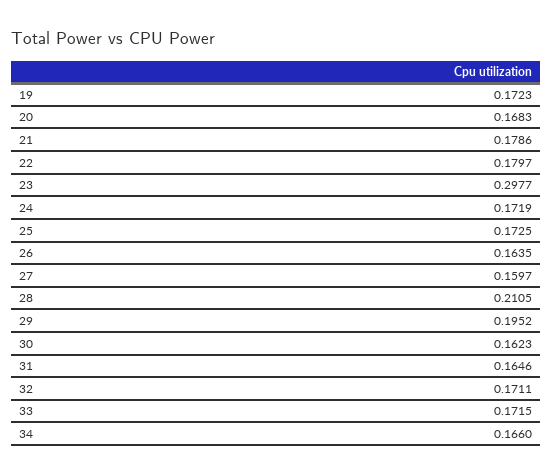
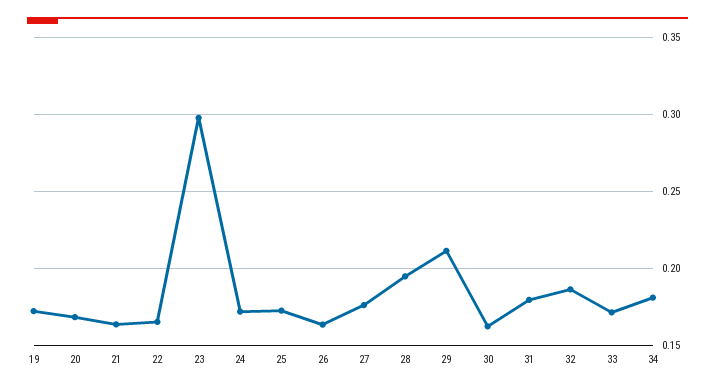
  {
    "19": 0.1723,
    "20": 0.1683,
-   "21": 0.1786,
+   "21": 0.165,
-   "22": 0.1797,
+   "22": 0.165,
    "23": 0.2977,
    "24": 0.1719,
    "25": 0.1725,
    "26": 0.1635,
-   "27": 0.1597,
+   "27": 0.175,
-   "28": 0.2105,
+   "28": 0.195,
-   "29": 0.1952,
+   "29": 0.21,
    "30": 0.1623,
-   "31": 0.1646,
+   "31": 0.18,
-   "32": 0.1711,
+   "32": 0.185,
    "33": 0.1715,
-   "34": 0.166
+   "34": 0.18
  }

